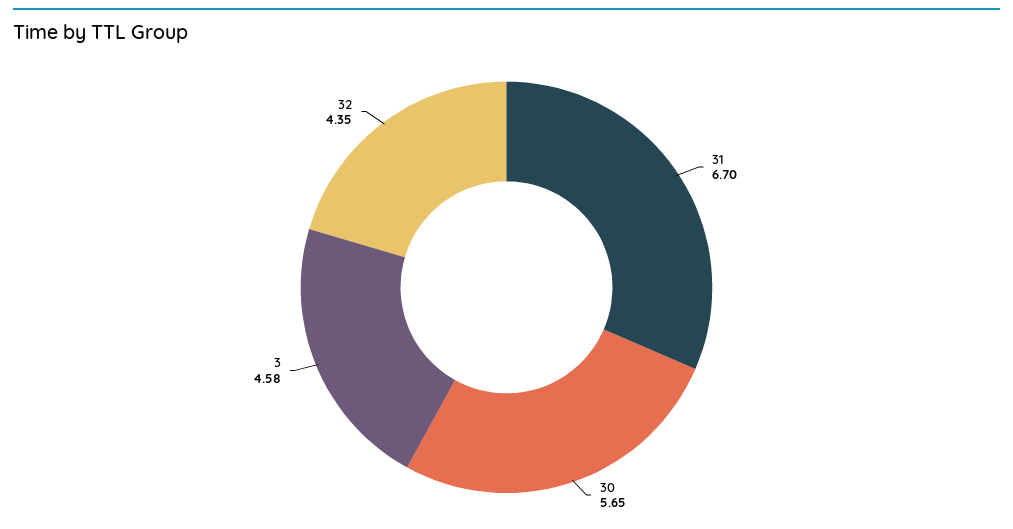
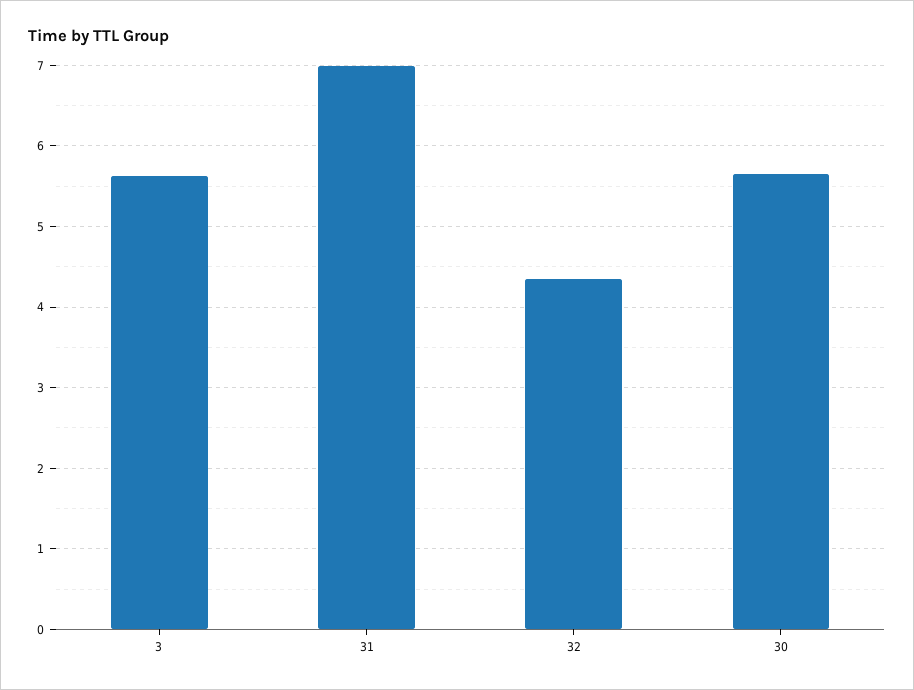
  {
-   "31": 6.7,
+   "31": 7,
    "30": 5.65,
-   "3": 4.58,
+   "3": 5.6,
    "32": 4.35
  }

